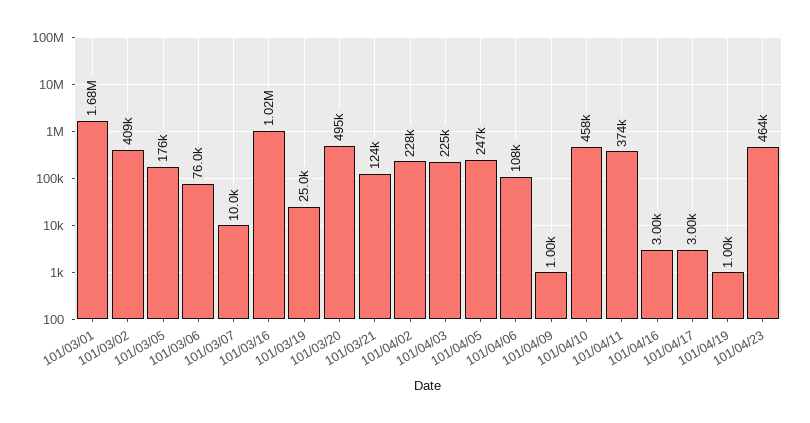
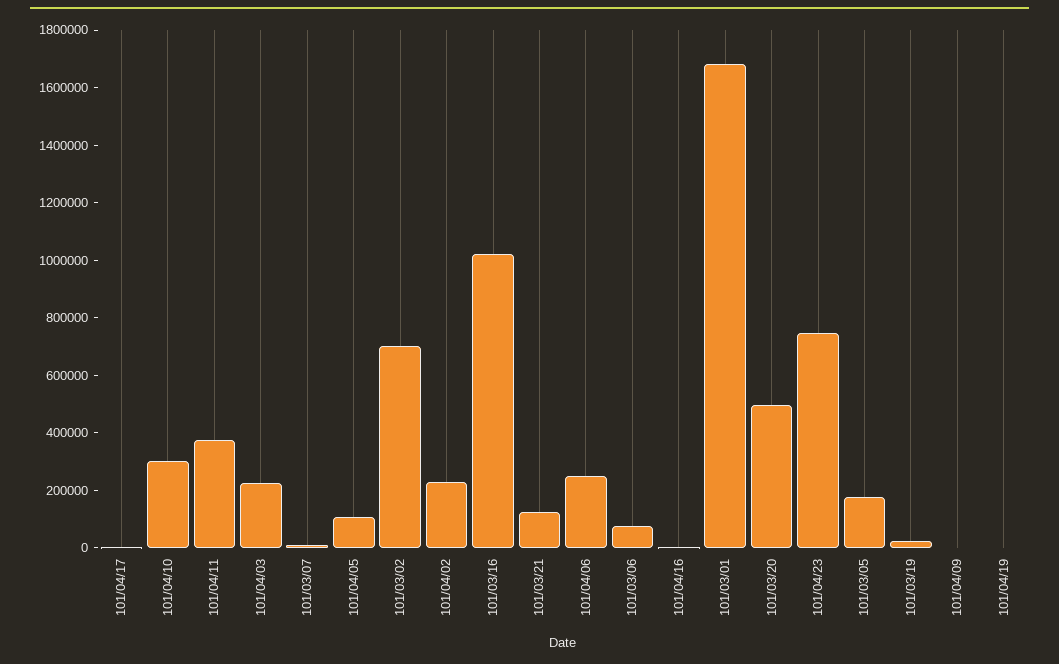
  {
    "101/03/01": 1680000,
-   "101/03/02": 409000,
+   "101/03/02": 700000,
    "101/03/05": 176000,
    "101/03/06": 76000,
    "101/03/07": 10000,
    "101/03/16": 1020000,
    "101/03/19": 25000,
    "101/03/20": 495000,
    "101/03/21": 124000,
    "101/04/02": 228000,
    "101/04/03": 225000,
-   "101/04/05": 247000,
+   "101/04/05": 100000,
-   "101/04/06": 108000,
+   "101/04/06": 250000,
    "101/04/09": 1000,
-   "101/04/10": 458000,
+   "101/04/10": 300000,
    "101/04/11": 374000,
    "101/04/16": 3000,
    "101/04/17": 3000,
    "101/04/19": 1000,
-   "101/04/23": 464000
+   "101/04/23": 750000
  }

